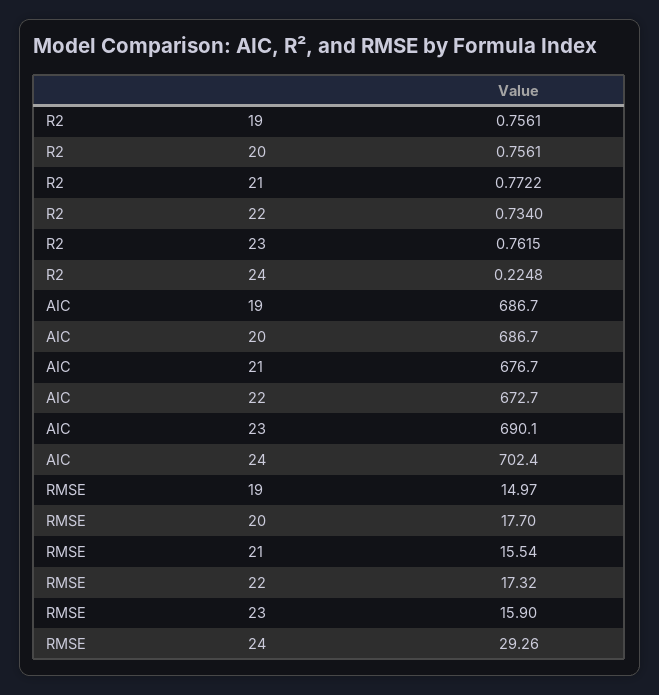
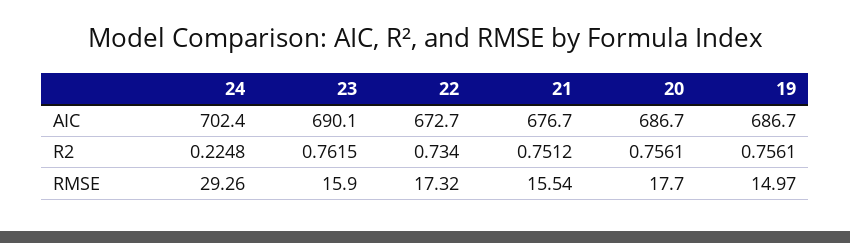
  {
    "R2": {
      "19": 0.7561,
      "20": 0.7561,
-     "21": 0.7722,
+     "21": 0.7512,
      "22": 0.734,
      "23": 0.7615,
      "24": 0.2248
    },
    "AIC": {
      "19": 686.7,
      "20": 686.7,
      "21": 676.7,
      "22": 672.7,
      "23": 690.1,
      "24": 702.4
    },
    "RMSE": {
      "19": 14.97,
      "20": 17.7,
      "21": 15.54,
      "22": 17.32,
      "23": 15.9,
      "24": 29.26
    }
  }

